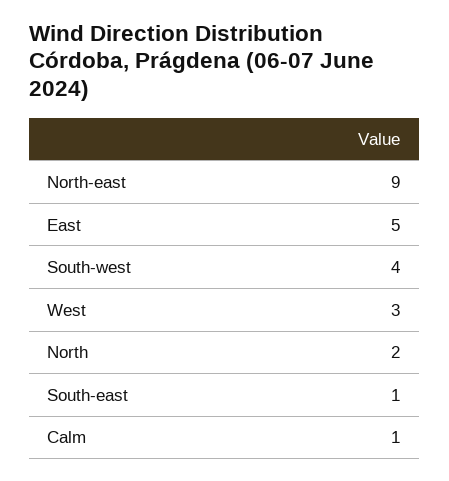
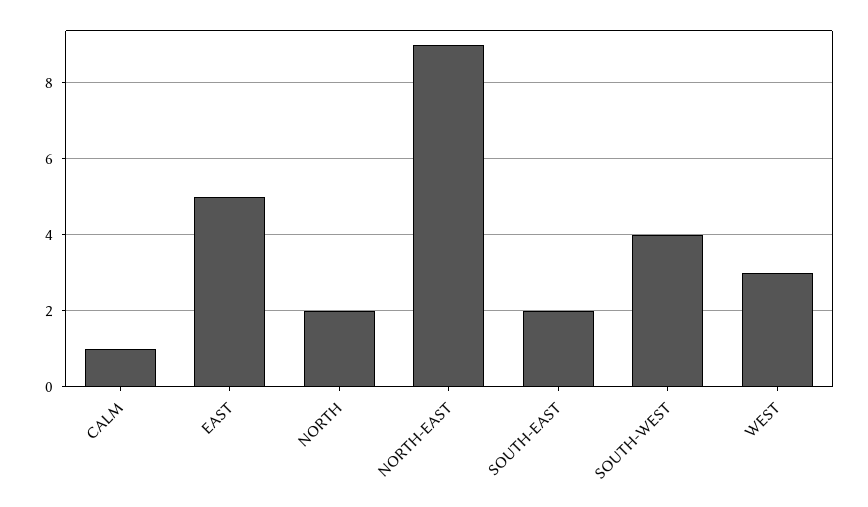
  {
    "North-east": 9,
    "East": 5,
    "South-west": 4,
    "West": 3,
    "North": 2,
-   "South-east": 1,
+   "South-east": 2,
    "Calm": 1
  }

